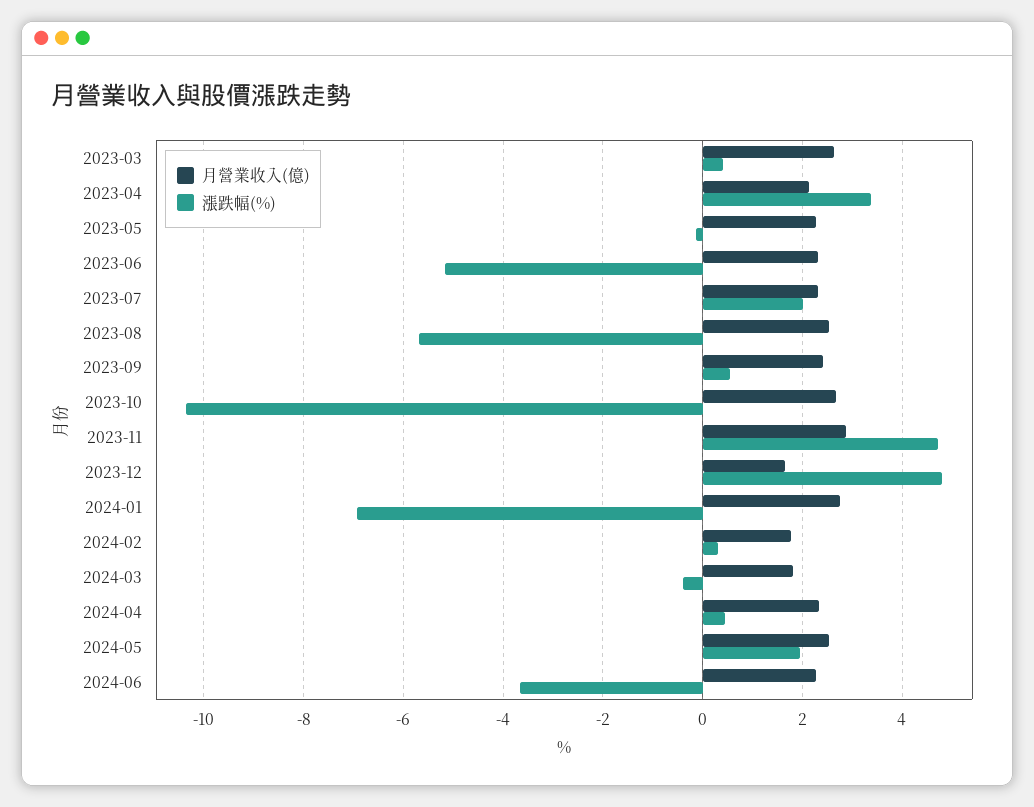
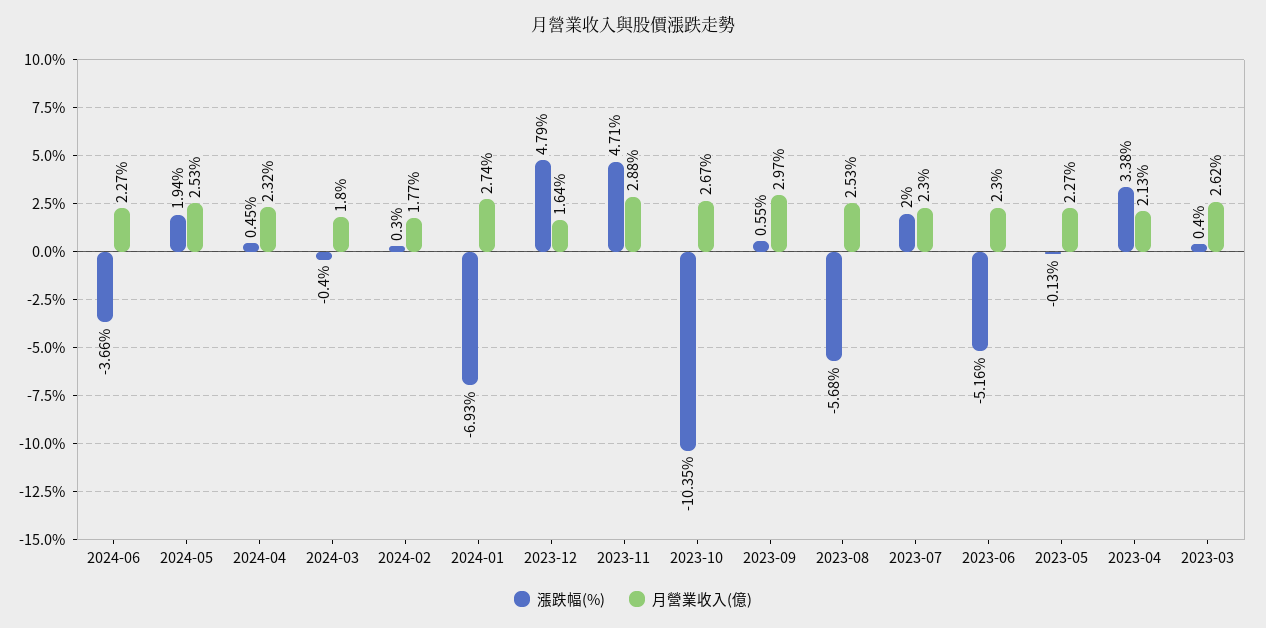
  {
    "月營業收入(億)": {
      "2023-03": 2.62,
      "2023-04": 2.13,
      "2023-05": 2.27,
      "2023-06": 2.3,
      "2023-07": 2.3,
      "2023-08": 2.53,
-     "2023-09": 2.4,
+     "2023-09": 2.97,
      "2023-10": 2.67,
      "2023-11": 2.88,
      "2023-12": 1.64,
      "2024-01": 2.74,
      "2024-02": 1.77,
      "2024-03": 1.8,
      "2024-04": 2.32,
      "2024-05": 2.53,
      "2024-06": 2.27
    },
    "漲跌幅(%)": {
      "2023-03": 0.4,
      "2023-04": 3.38,
      "2023-05": -0.13,
      "2023-06": -5.16,
      "2023-07": 2,
      "2023-08": -5.68,
      "2023-09": 0.55,
      "2023-10": -10.35,
      "2023-11": 4.71,
      "2023-12": 4.79,
      "2024-01": -6.93,
      "2024-02": 0.3,
      "2024-03": -0.4,
      "2024-04": 0.45,
      "2024-05": 1.94,
      "2024-06": -3.66
    }
  }

